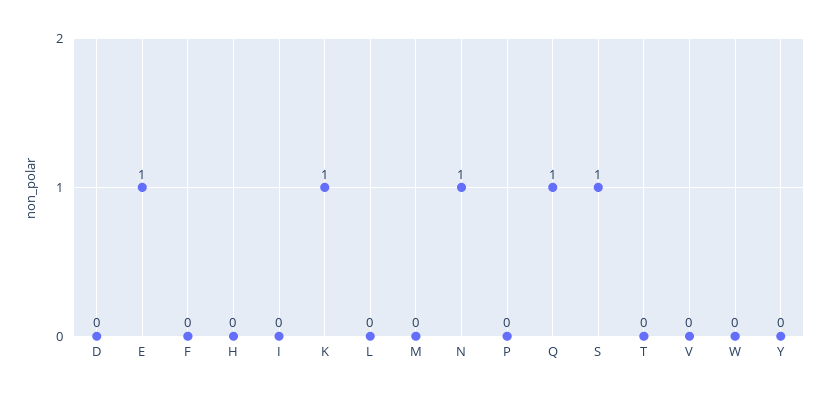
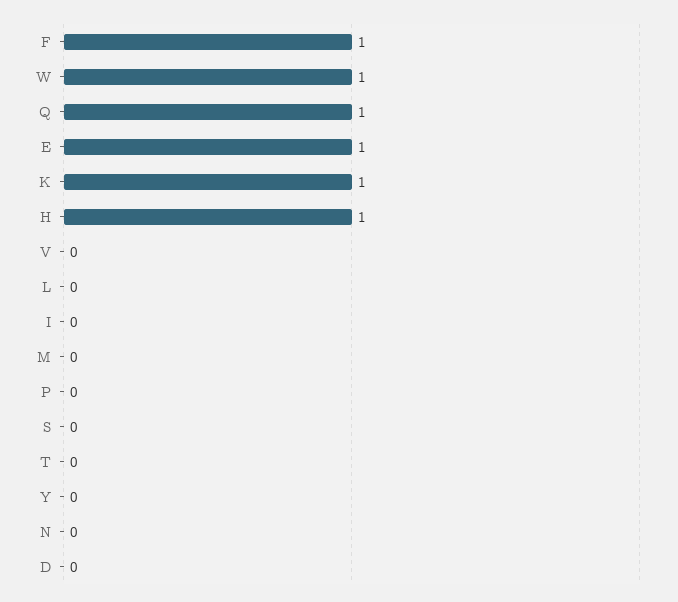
  {
    "D": 0,
    "E": 1,
-   "F": 0,
+   "F": 1,
-   "H": 0,
+   "H": 1,
    "I": 0,
    "K": 1,
    "L": 0,
    "M": 0,
-   "N": 1,
+   "N": 0,
    "P": 0,
    "Q": 1,
-   "S": 1,
+   "S": 0,
    "T": 0,
    "V": 0,
-   "W": 0,
+   "W": 1,
    "Y": 0
  }

